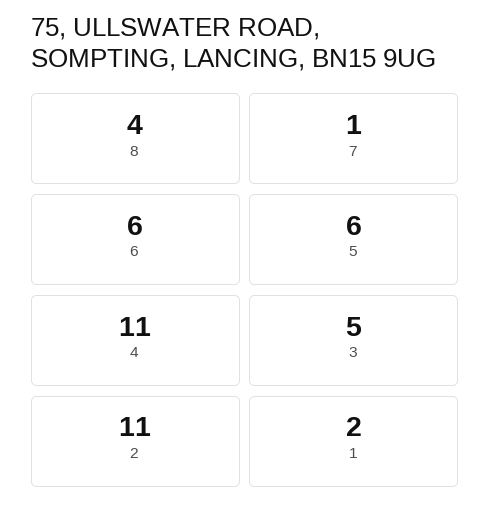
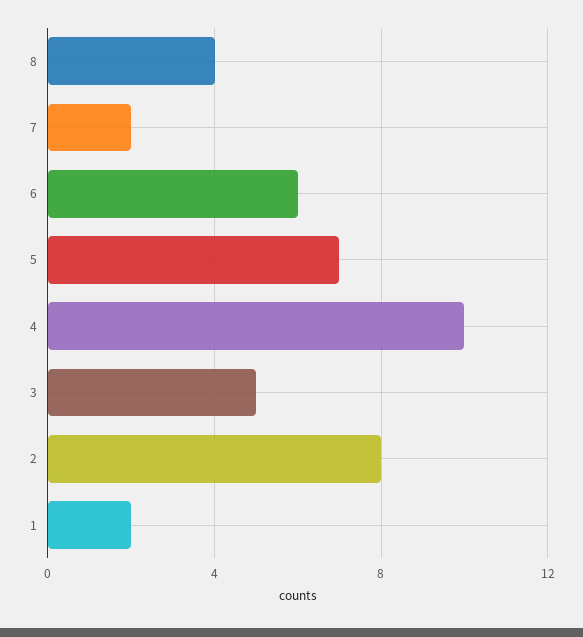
  {
    "8": 4,
-   "7": 1,
+   "7": 2,
    "6": 6,
-   "5": 6,
+   "5": 7,
-   "4": 11,
+   "4": 10,
    "3": 5,
-   "2": 11,
+   "2": 8,
    "1": 2
  }

